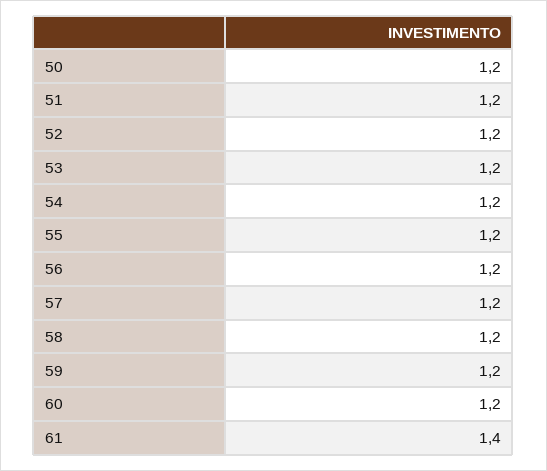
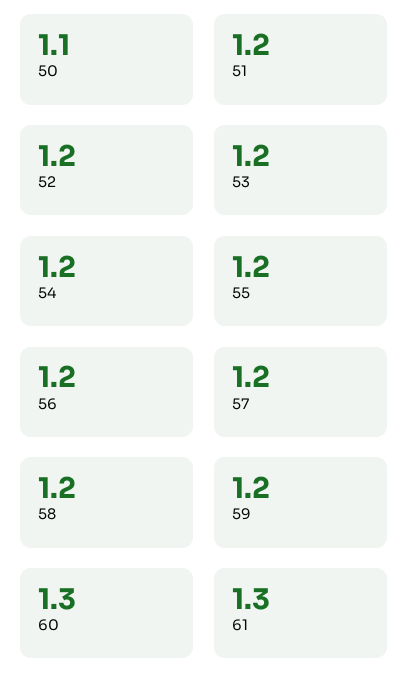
  {
-   "50": 1.2,
+   "50": 1.1,
    "51": 1.2,
    "52": 1.2,
    "53": 1.2,
    "54": 1.2,
    "55": 1.2,
    "56": 1.2,
    "57": 1.2,
    "58": 1.2,
    "59": 1.2,
-   "60": 1.2,
+   "60": 1.3,
-   "61": 1.4
+   "61": 1.3
  }

